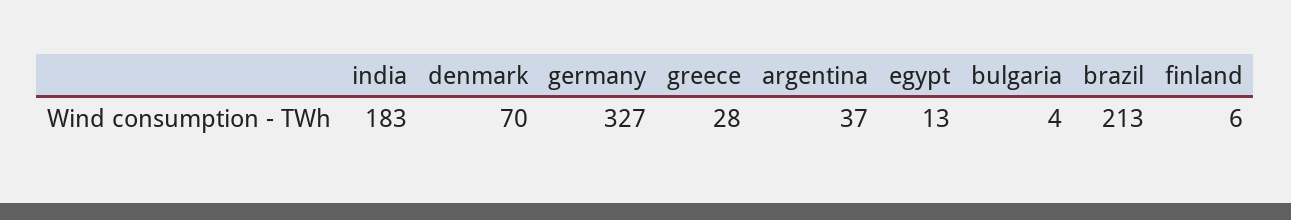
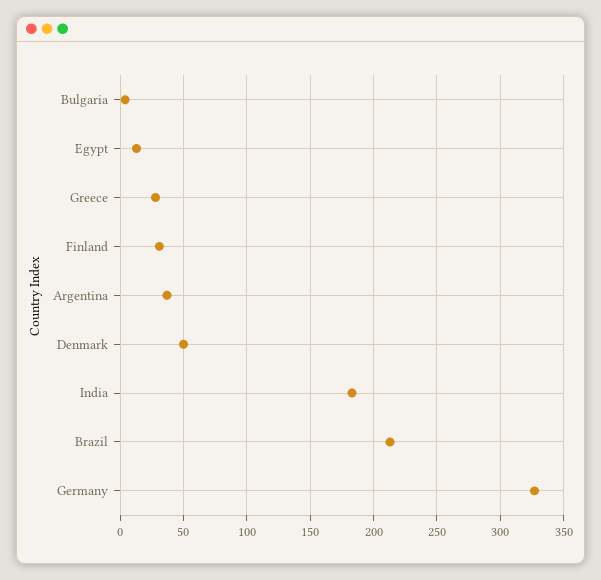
  {
    "india": 183,
-   "denmark": 70,
+   "denmark": 50,
    "germany": 327,
    "greece": 28,
    "argentina": 37,
    "egypt": 13,
    "bulgaria": 4,
    "brazil": 213,
-   "finland": 6
+   "finland": 30
  }

